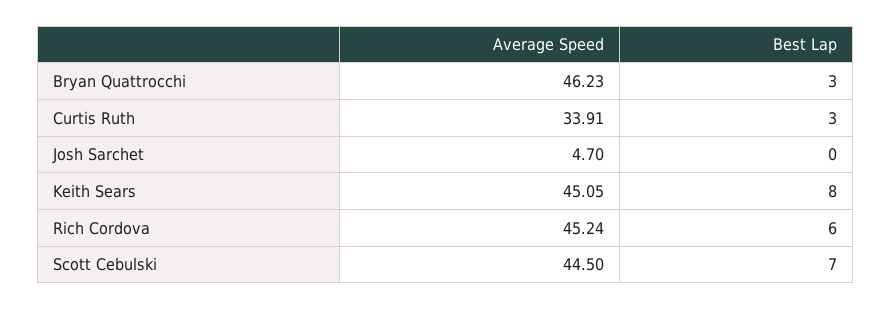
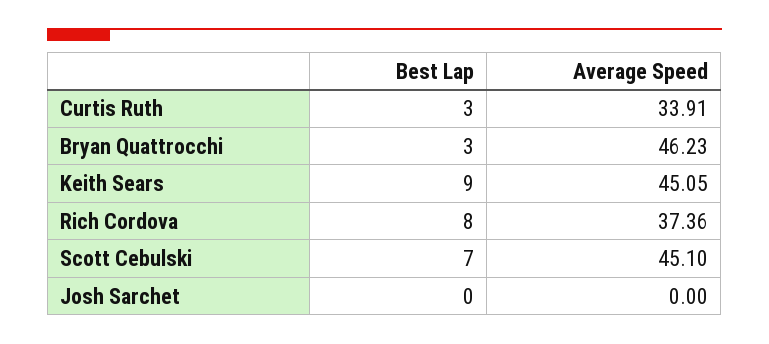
  {
    "Average Speed": {
      "Bryan Quattrocchi": 46.23,
      "Curtis Ruth": 33.91,
-     "Josh Sarchet": 4.7,
+     "Josh Sarchet": 0,
      "Keith Sears": 45.05,
-     "Rich Cordova": 45.24,
+     "Rich Cordova": 37.36,
-     "Scott Cebulski": 44.5
+     "Scott Cebulski": 45.1
    },
    "Best Lap": {
      "Bryan Quattrocchi": 3,
      "Curtis Ruth": 3,
      "Josh Sarchet": 0,
-     "Keith Sears": 8,
+     "Keith Sears": 9,
-     "Rich Cordova": 6,
+     "Rich Cordova": 8,
      "Scott Cebulski": 7
    }
  }

